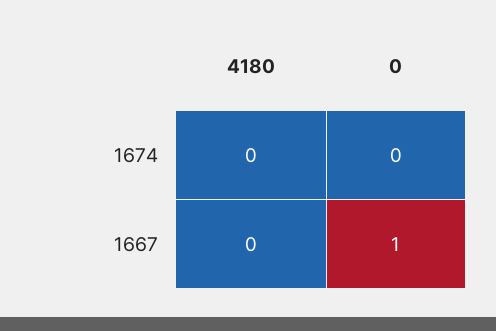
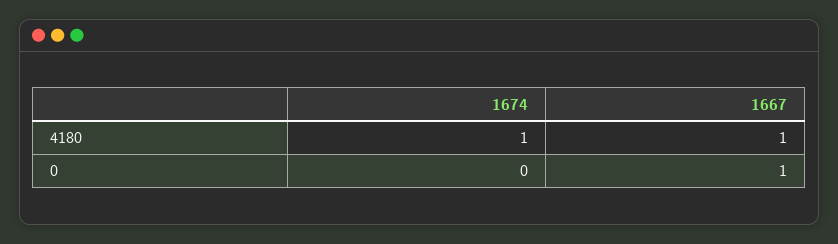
  {
    "4180": {
-     "1674": 0,
+     "1674": 1,
-     "1667": 0
+     "1667": 1
    },
    "0": {
      "1674": 0,
      "1667": 1
    }
  }

